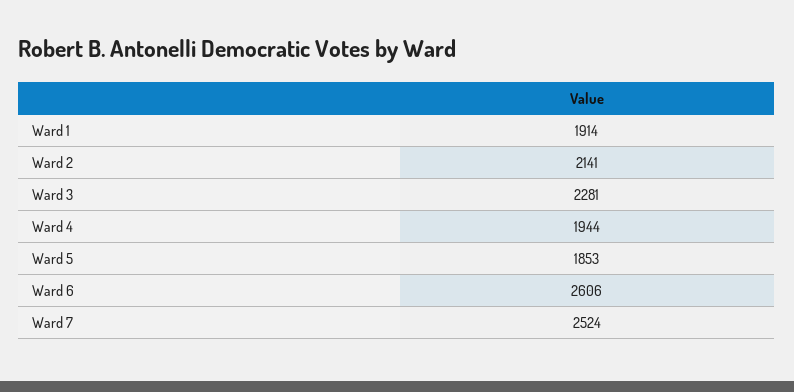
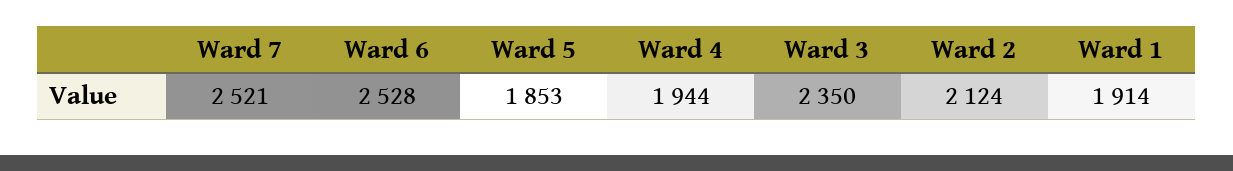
  {
    "Ward 1": 1914,
-   "Ward 2": 2141,
+   "Ward 2": 2124,
-   "Ward 3": 2281,
+   "Ward 3": 2350,
    "Ward 4": 1944,
    "Ward 5": 1853,
-   "Ward 6": 2606,
+   "Ward 6": 2528,
-   "Ward 7": 2524
+   "Ward 7": 2521
  }

